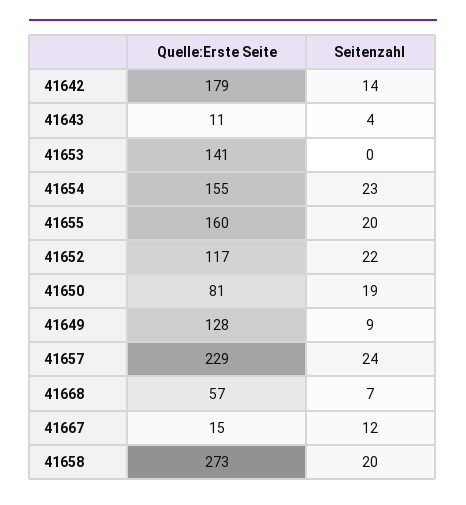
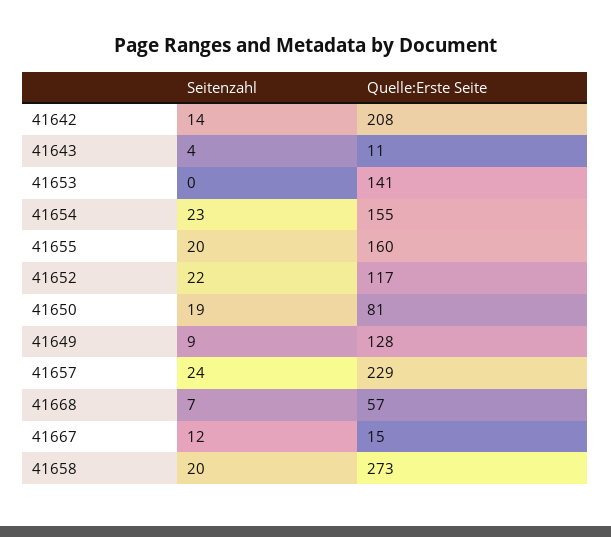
  {
    "Quelle:Erste Seite": {
-     "41642": 179,
+     "41642": 208,
      "41643": 11,
      "41653": 141,
      "41654": 155,
      "41655": 160,
      "41652": 117,
      "41650": 81,
      "41649": 128,
      "41657": 229,
      "41668": 57,
      "41667": 15,
      "41658": 273
    },
    "Seitenzahl": {
      "41642": 14,
      "41643": 4,
      "41653": 0,
      "41654": 23,
      "41655": 20,
      "41652": 22,
      "41650": 19,
      "41649": 9,
      "41657": 24,
      "41668": 7,
      "41667": 12,
      "41658": 20
    }
  }

